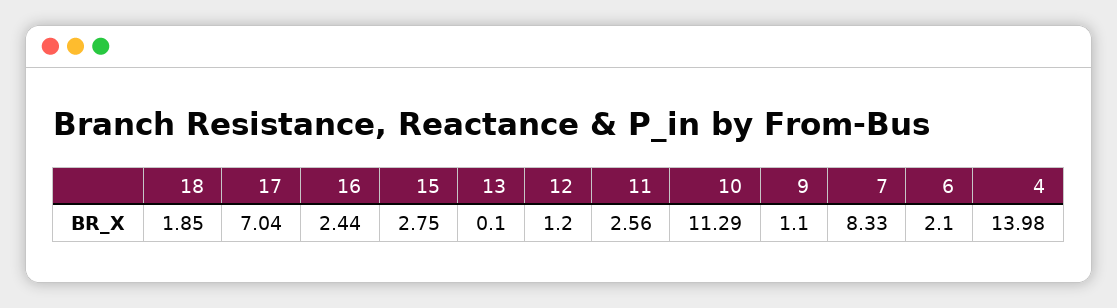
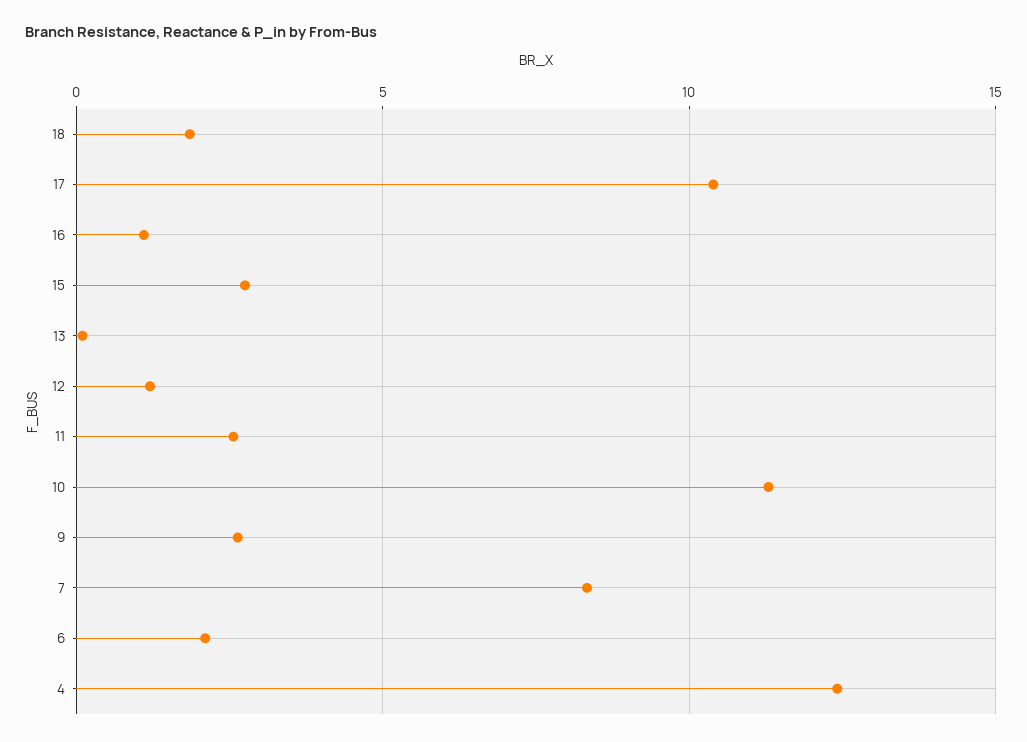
  {
    "18": 1.85,
-   "17": 7.04,
+   "17": 10.5,
-   "16": 2.44,
+   "16": 1,
    "15": 2.75,
    "13": 0.1,
    "12": 1.2,
    "11": 2.56,
    "10": 11.29,
-   "9": 1.1,
+   "9": 2.5,
    "7": 8.33,
    "6": 2.1,
-   "4": 13.98
+   "4": 12.5
  }

